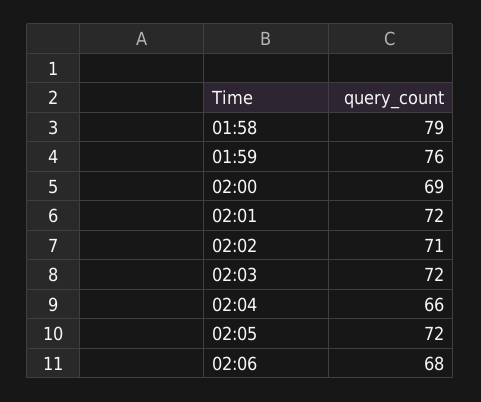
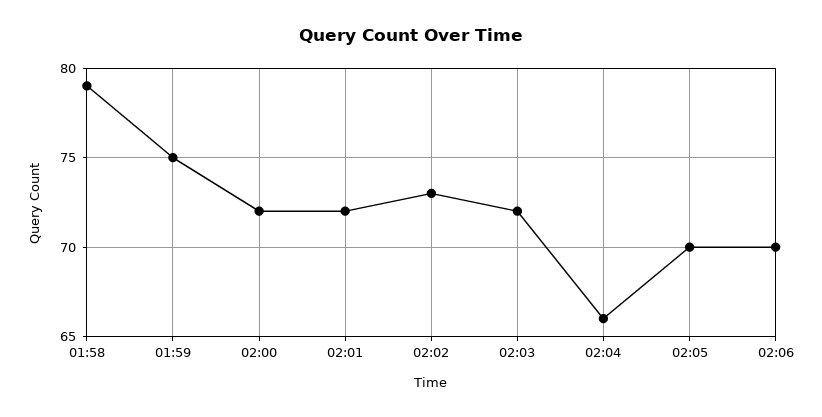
  {
    "01:58": 79,
-   "01:59": 76,
+   "01:59": 75,
-   "02:00": 69,
+   "02:00": 72,
    "02:01": 72,
-   "02:02": 71,
+   "02:02": 73,
    "02:03": 72,
    "02:04": 66,
-   "02:05": 72,
+   "02:05": 70,
-   "02:06": 68
+   "02:06": 70
  }

